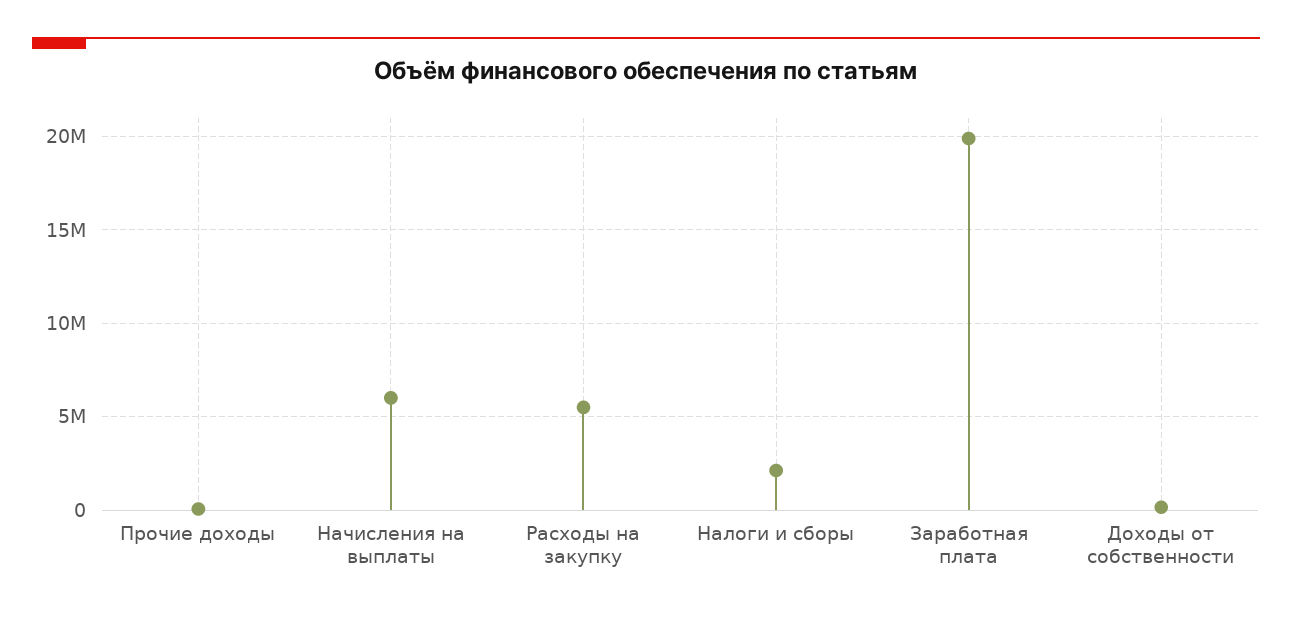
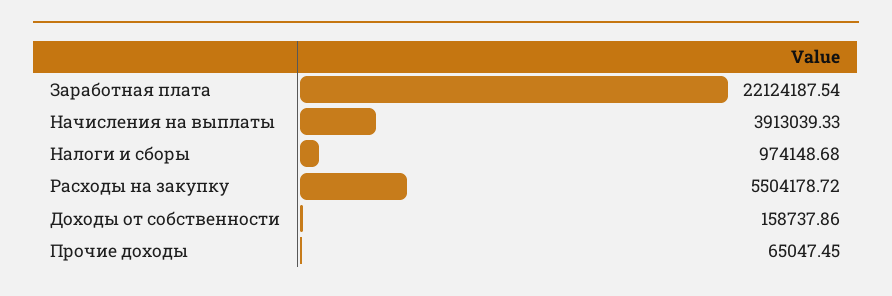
  {
    "Прочие доходы": 65047.45,
-   "Начисления на выплаты": 6000000,
+   "Начисления на выплаты": 3913039.33,
    "Расходы на закупку": 5504178.72,
-   "Налоги и сборы": 2000000,
+   "Налоги и сборы": 974148.68,
-   "Заработная плата": 20000000,
+   "Заработная плата": 22124187.54,
    "Доходы от собственности": 158737.86
  }

